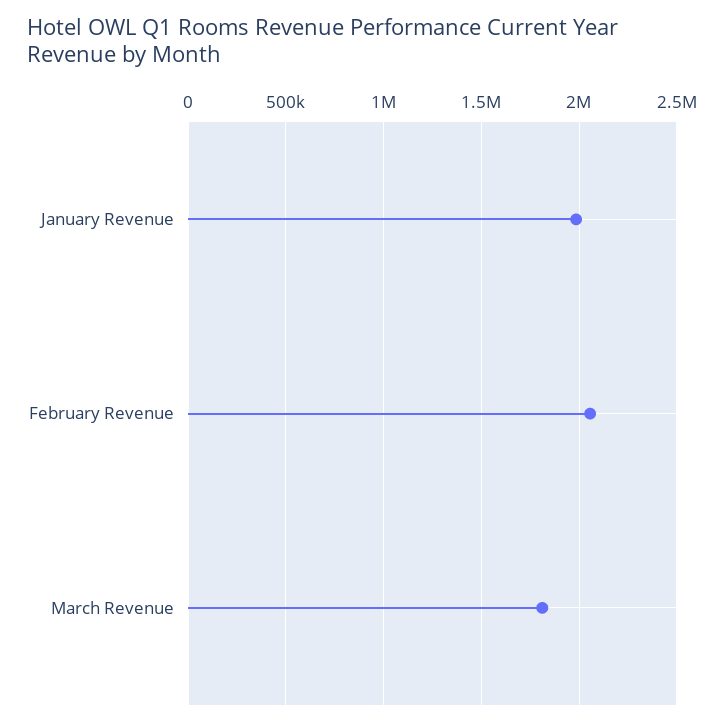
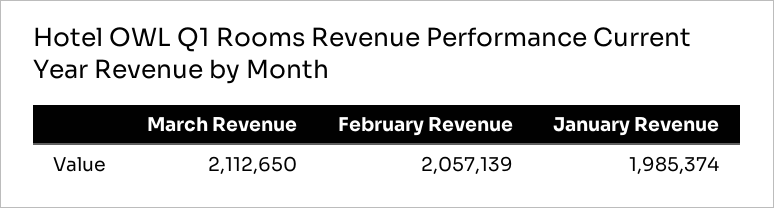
  {
    "January Revenue": 1985374,
    "February Revenue": 2057139,
-   "March Revenue": 1800000
+   "March Revenue": 2112650
  }

